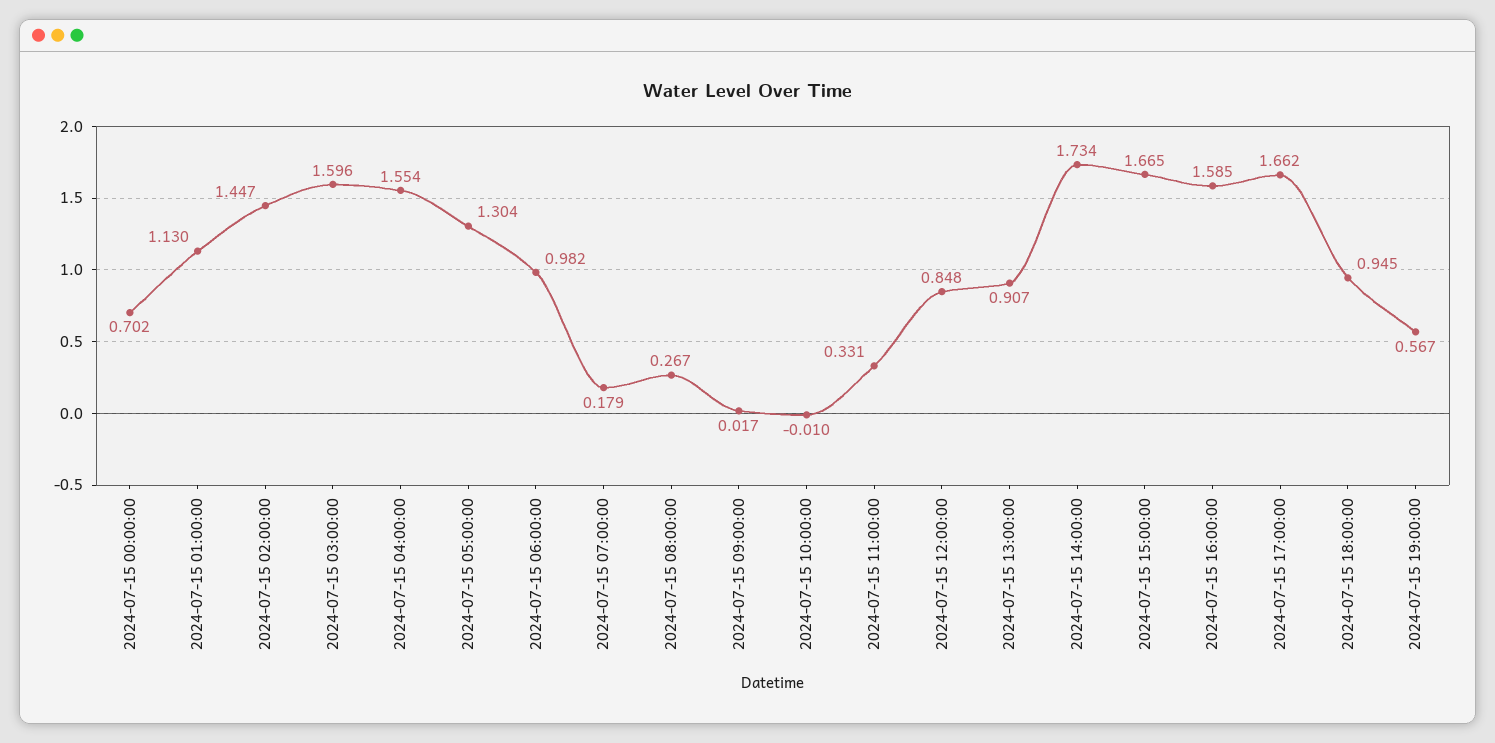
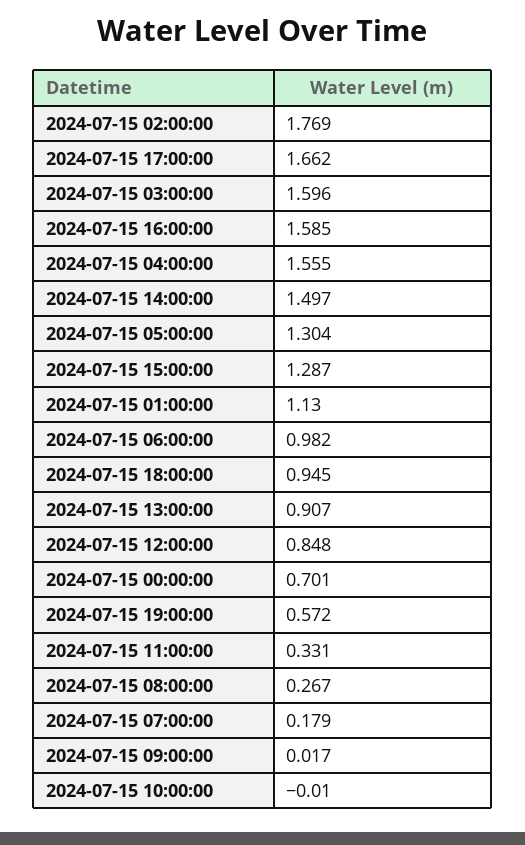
  {
-   "2024-07-15 00:00:00": 0.702,
+   "2024-07-15 00:00:00": 0.701,
    "2024-07-15 01:00:00": 1.13,
-   "2024-07-15 02:00:00": 1.447,
+   "2024-07-15 02:00:00": 1.769,
    "2024-07-15 03:00:00": 1.596,
-   "2024-07-15 04:00:00": 1.554,
+   "2024-07-15 04:00:00": 1.555,
    "2024-07-15 05:00:00": 1.304,
    "2024-07-15 06:00:00": 0.982,
    "2024-07-15 07:00:00": 0.179,
    "2024-07-15 08:00:00": 0.267,
    "2024-07-15 09:00:00": 0.017,
    "2024-07-15 10:00:00": -0.01,
    "2024-07-15 11:00:00": 0.331,
    "2024-07-15 12:00:00": 0.848,
    "2024-07-15 13:00:00": 0.907,
-   "2024-07-15 14:00:00": 1.734,
+   "2024-07-15 14:00:00": 1.497,
-   "2024-07-15 15:00:00": 1.665,
+   "2024-07-15 15:00:00": 1.287,
    "2024-07-15 16:00:00": 1.585,
    "2024-07-15 17:00:00": 1.662,
    "2024-07-15 18:00:00": 0.945,
-   "2024-07-15 19:00:00": 0.567
+   "2024-07-15 19:00:00": 0.572
  }

